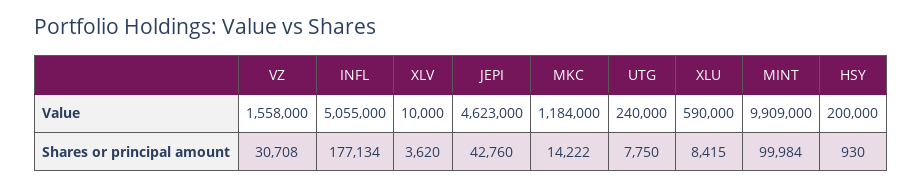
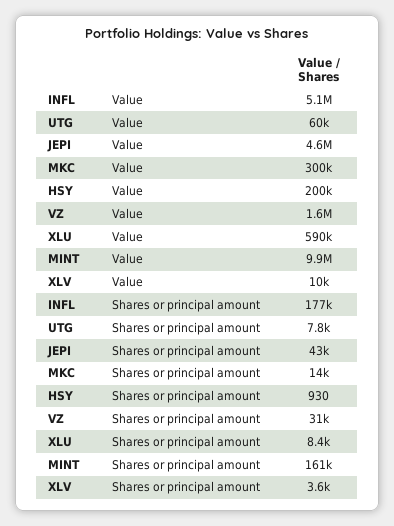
  {
    "VZ": {
      "Value": 1558000,
      "Shares or principal amount": 30708
    },
    "INFL": {
      "Value": 5055000,
      "Shares or principal amount": 177134
    },
    "XLV": {
      "Value": 10000,
      "Shares or principal amount": 3620
    },
    "JEPI": {
      "Value": 4623000,
      "Shares or principal amount": 42760
    },
    "MKC": {
-     "Value": 1184000,
+     "Value": 300000,
      "Shares or principal amount": 14222
    },
    "UTG": {
-     "Value": 240000,
+     "Value": 60000,
      "Shares or principal amount": 7750
    },
    "XLU": {
      "Value": 590000,
      "Shares or principal amount": 8415
    },
    "MINT": {
      "Value": 9909000,
-     "Shares or principal amount": 99984
+     "Shares or principal amount": 161000
    },
    "HSY": {
      "Value": 200000,
      "Shares or principal amount": 930
    }
  }

